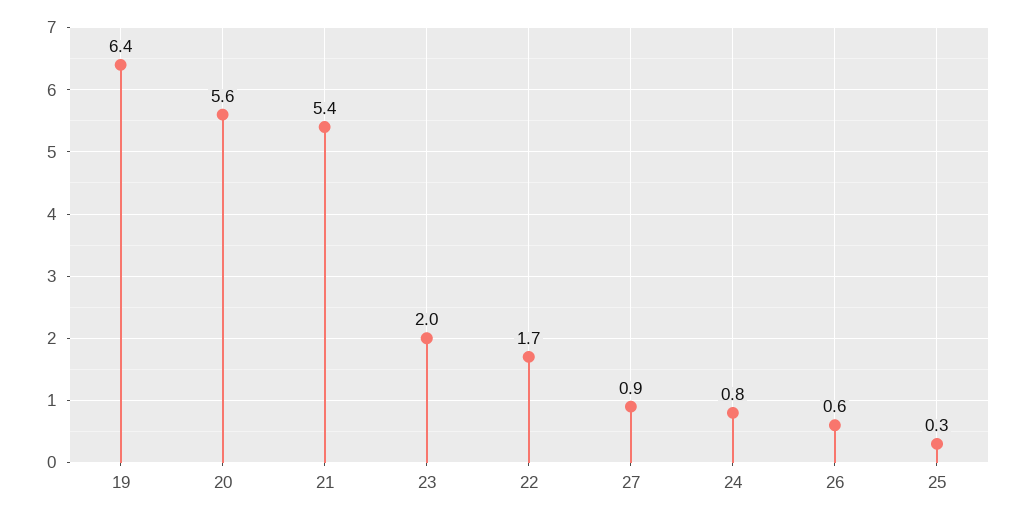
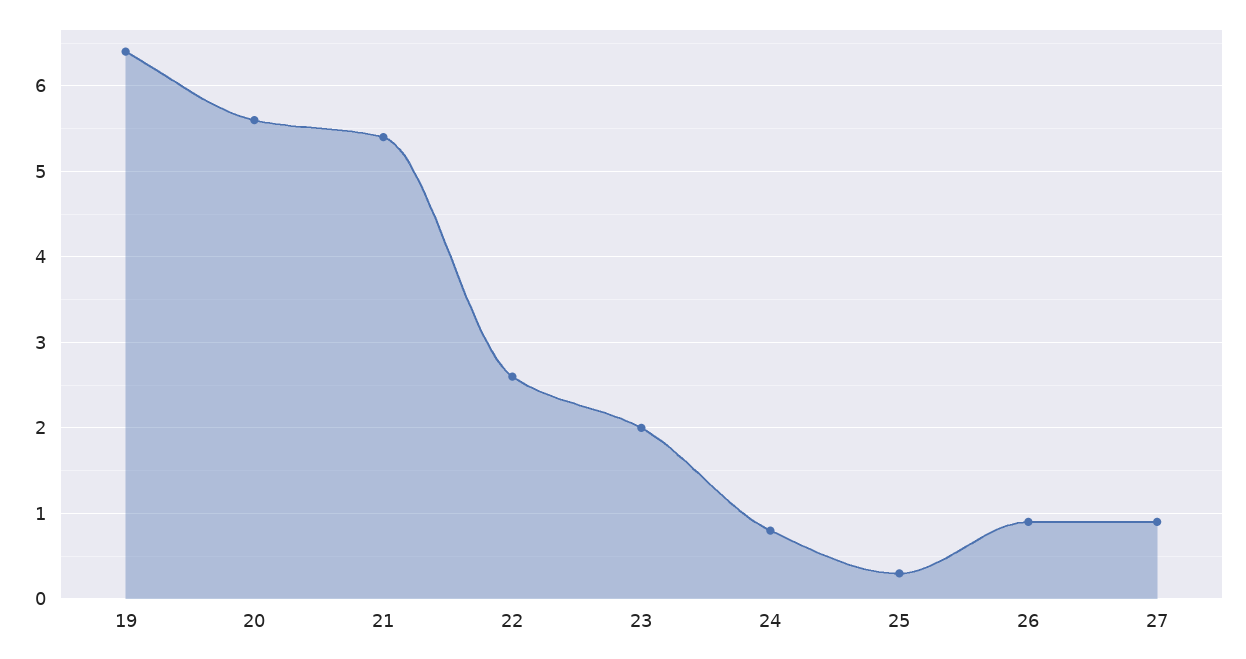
  {
    "19": 6.4,
    "20": 5.6,
    "21": 5.4,
    "23": 2,
-   "22": 1.7,
+   "22": 2.6,
    "27": 0.9,
    "24": 0.8,
-   "26": 0.6,
+   "26": 0.9,
    "25": 0.3
  }

